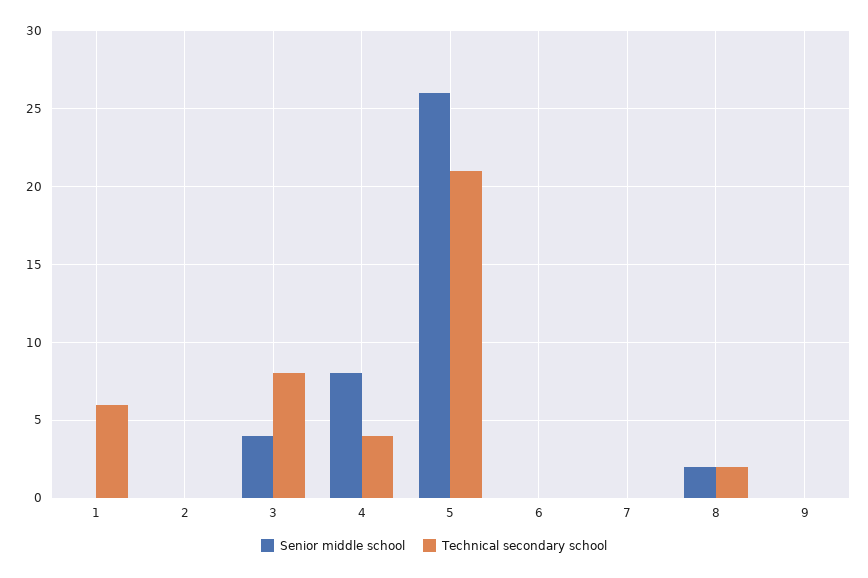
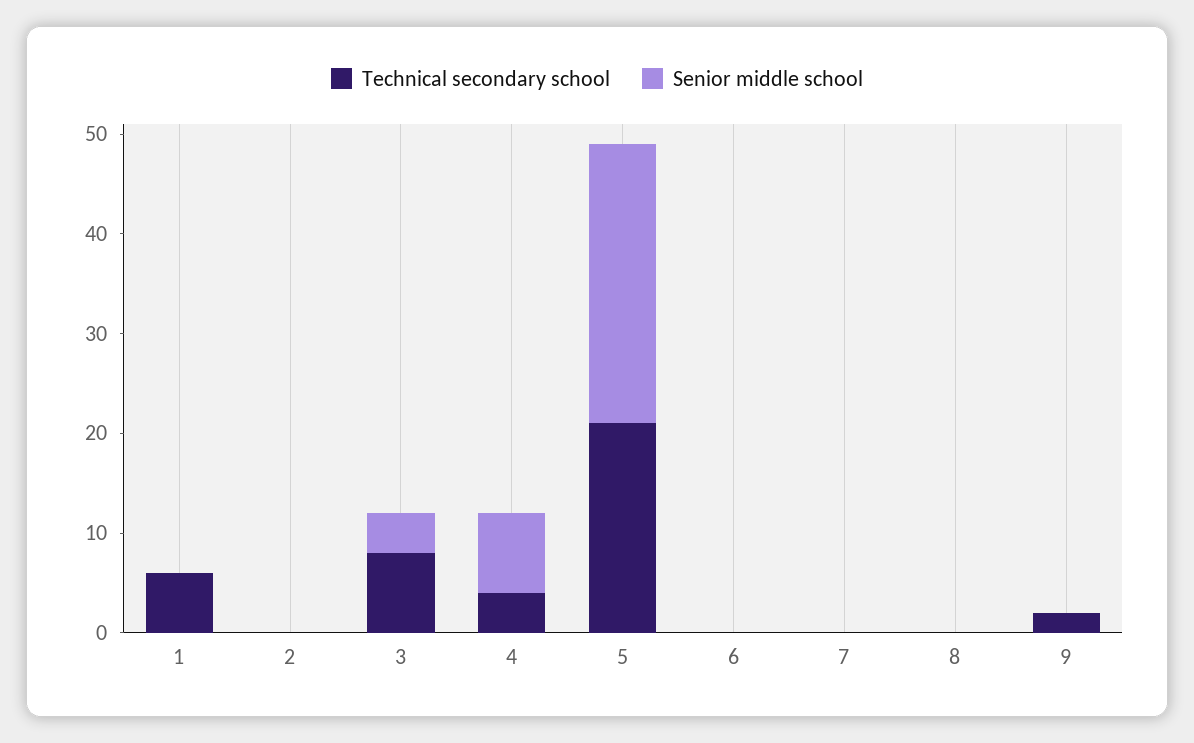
  {
    "Senior middle school": {
      "1": 0,
      "2": 0,
      "3": 4,
      "4": 8,
-     "5": 26,
+     "5": 28,
      "6": 0,
      "7": 0,
-     "8": 2,
+     "8": 0,
      "9": 0
    },
    "Technical secondary school": {
      "1": 6,
      "2": 0,
      "3": 8,
      "4": 4,
      "5": 21,
      "6": 0,
      "7": 0,
-     "8": 2,
+     "8": 0,
-     "9": 0
+     "9": 2
    }
  }

